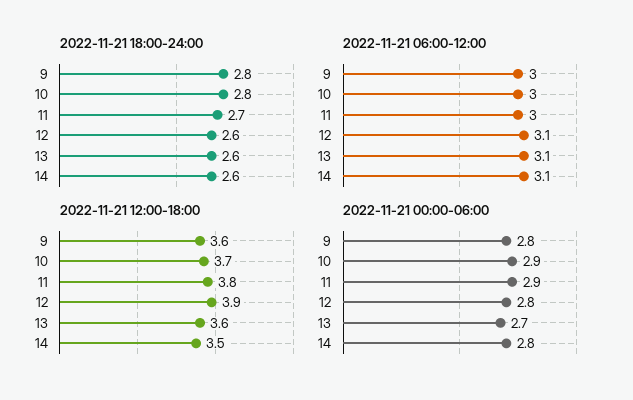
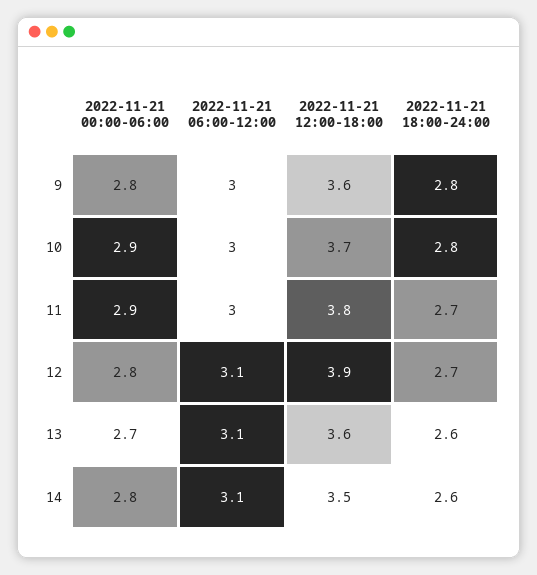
  {
    "2022-11-21 18:00-24:00": {
      "9": 2.8,
      "10": 2.8,
      "11": 2.7,
-     "12": 2.6,
+     "12": 2.7,
      "13": 2.6,
      "14": 2.6
    },
    "2022-11-21 06:00-12:00": {
      "9": 3,
      "10": 3,
      "11": 3,
      "12": 3.1,
      "13": 3.1,
      "14": 3.1
    },
    "2022-11-21 12:00-18:00": {
      "9": 3.6,
      "10": 3.7,
      "11": 3.8,
      "12": 3.9,
      "13": 3.6,
      "14": 3.5
    },
    "2022-11-21 00:00-06:00": {
      "9": 2.8,
      "10": 2.9,
      "11": 2.9,
      "12": 2.8,
      "13": 2.7,
      "14": 2.8
    }
  }

